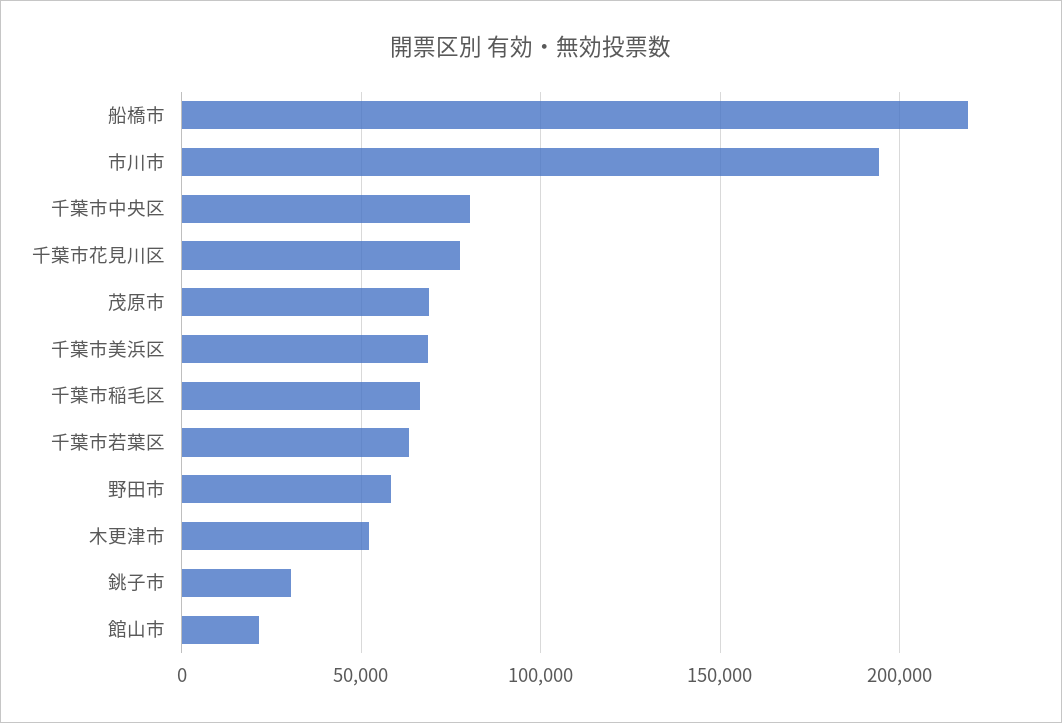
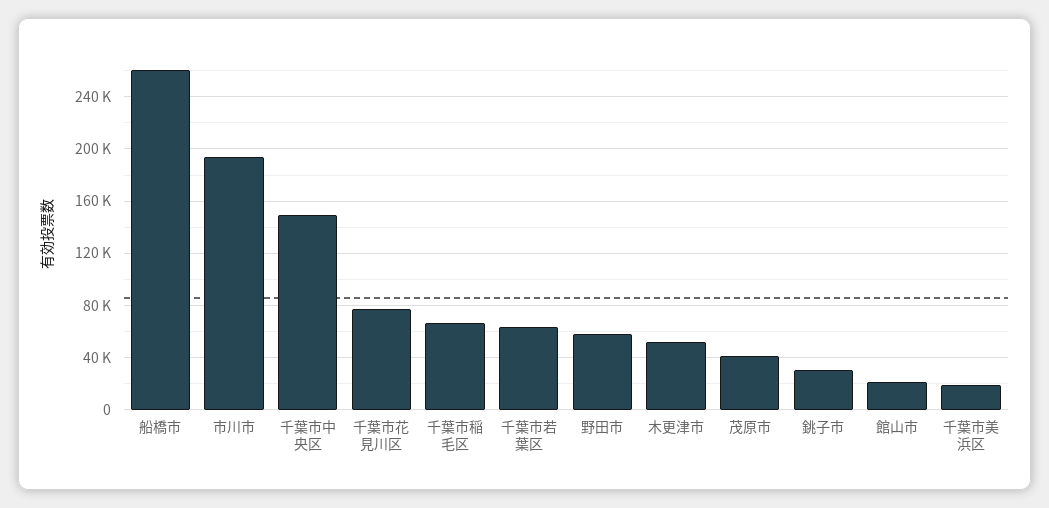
  {
-   "船橋市": 220000,
+   "船橋市": 260000,
    "市川市": 195000,
-   "千葉市中央区": 80000,
+   "千葉市中央区": 150000,
    "千葉市花見川区": 80000,
-   "茂原市": 70000,
+   "茂原市": 40000,
-   "千葉市美浜区": 70000,
+   "千葉市美浜区": 20000,
    "千葉市稲毛区": 65000,
    "千葉市若葉区": 65000,
    "野田市": 60000,
    "木更津市": 50000,
    "銚子市": 30000,
    "館山市": 20000
  }

